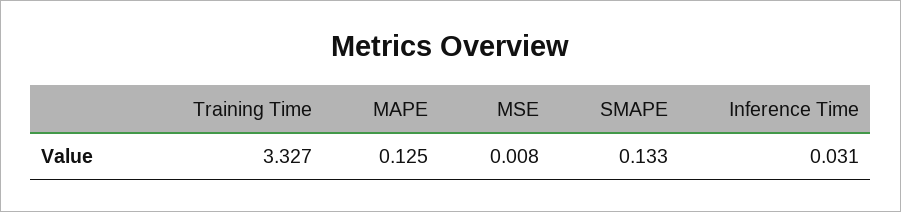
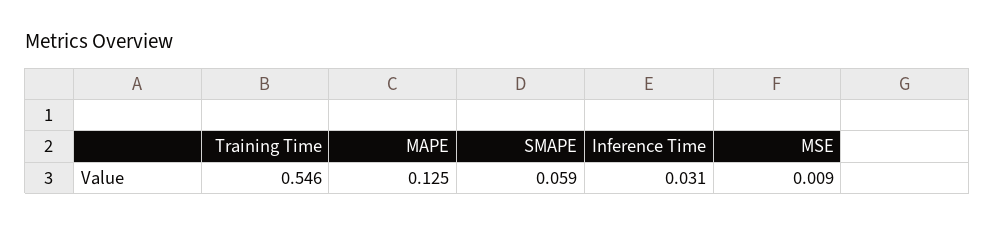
  {
-   "Training Time": 3.327,
+   "Training Time": 0.546,
    "MAPE": 0.125,
-   "MSE": 0.008,
+   "MSE": 0.009,
-   "SMAPE": 0.133,
+   "SMAPE": 0.059,
    "Inference Time": 0.031
  }

